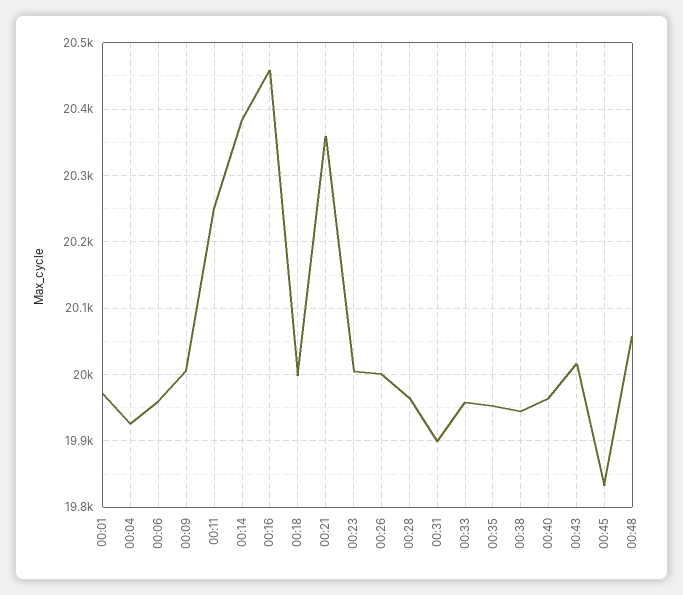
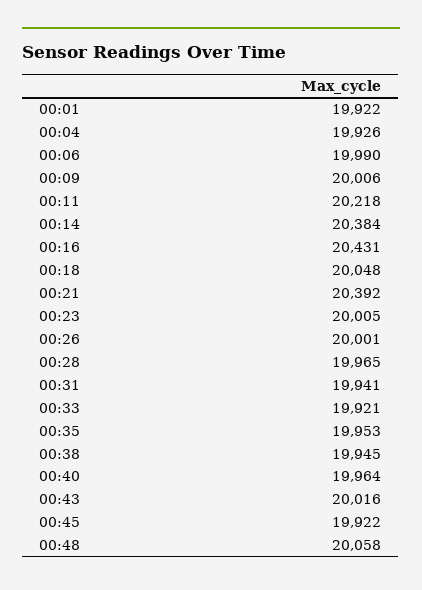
  {
-   "00:01": 19970,
+   "00:01": 19922,
    "00:04": 19926,
-   "00:06": 19960,
+   "00:06": 19990,
    "00:09": 20006,
-   "00:11": 20250,
+   "00:11": 20218,
    "00:14": 20384,
-   "00:16": 20460,
+   "00:16": 20431,
-   "00:18": 20000,
+   "00:18": 20048,
-   "00:21": 20360,
+   "00:21": 20392,
    "00:23": 20005,
    "00:26": 20001,
    "00:28": 19965,
-   "00:31": 19900,
+   "00:31": 19941,
-   "00:33": 19960,
+   "00:33": 19921,
    "00:35": 19953,
    "00:38": 19945,
    "00:40": 19964,
    "00:43": 20016,
-   "00:45": 19830,
+   "00:45": 19922,
    "00:48": 20058
  }

